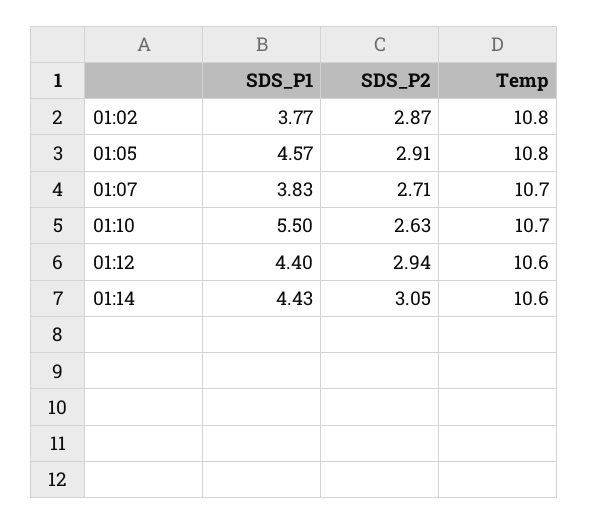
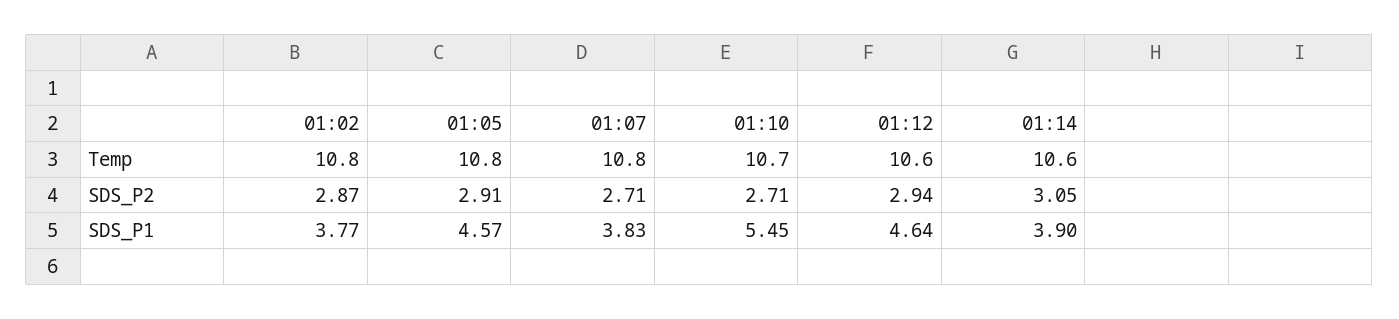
  {
    "SDS_P1": {
      "01:02": 3.77,
      "01:05": 4.57,
      "01:07": 3.83,
-     "01:10": 5.5,
+     "01:10": 5.45,
-     "01:12": 4.4,
+     "01:12": 4.64,
-     "01:14": 4.43
+     "01:14": 3.9
    },
    "SDS_P2": {
      "01:02": 2.87,
      "01:05": 2.91,
      "01:07": 2.71,
-     "01:10": 2.63,
+     "01:10": 2.71,
      "01:12": 2.94,
      "01:14": 3.05
    },
    "Temp": {
      "01:02": 10.8,
      "01:05": 10.8,
-     "01:07": 10.7,
+     "01:07": 10.8,
      "01:10": 10.7,
      "01:12": 10.6,
      "01:14": 10.6
    }
  }

